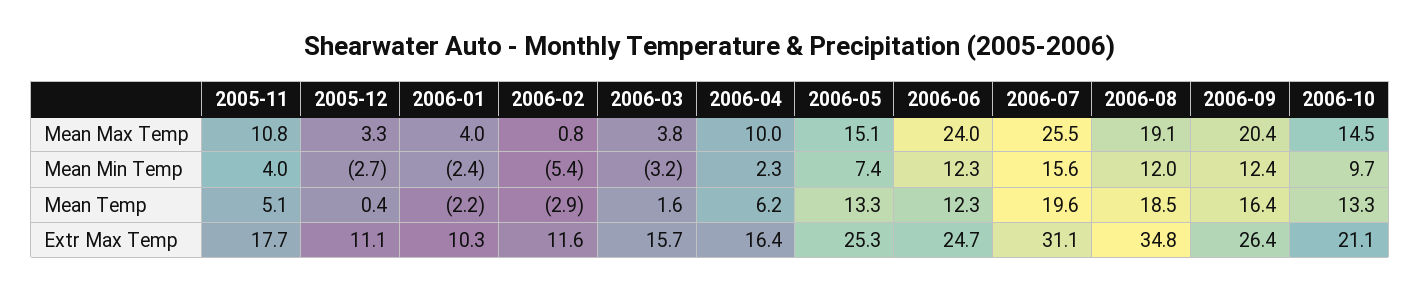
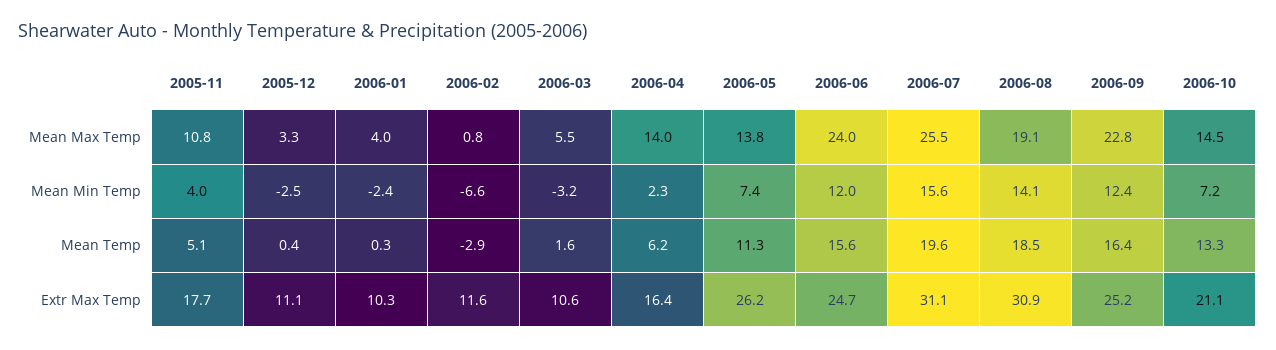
  {
    "2005-11": {
      "Mean Max Temp": 10.8,
      "Mean Min Temp": 4,
      "Mean Temp": 5.1,
      "Extr Max Temp": 17.7
    },
    "2005-12": {
      "Mean Max Temp": 3.3,
-     "Mean Min Temp": -2.7,
+     "Mean Min Temp": -2.5,
      "Mean Temp": 0.4,
      "Extr Max Temp": 11.1
    },
    "2006-01": {
      "Mean Max Temp": 4,
      "Mean Min Temp": -2.4,
-     "Mean Temp": -2.2,
+     "Mean Temp": 0.3,
      "Extr Max Temp": 10.3
    },
    "2006-02": {
      "Mean Max Temp": 0.8,
-     "Mean Min Temp": -5.4,
+     "Mean Min Temp": -6.6,
      "Mean Temp": -2.9,
      "Extr Max Temp": 11.6
    },
    "2006-03": {
-     "Mean Max Temp": 3.8,
+     "Mean Max Temp": 5.5,
      "Mean Min Temp": -3.2,
      "Mean Temp": 1.6,
-     "Extr Max Temp": 15.7
+     "Extr Max Temp": 10.6
    },
    "2006-04": {
-     "Mean Max Temp": 10,
+     "Mean Max Temp": 14,
      "Mean Min Temp": 2.3,
      "Mean Temp": 6.2,
      "Extr Max Temp": 16.4
    },
    "2006-05": {
-     "Mean Max Temp": 15.1,
+     "Mean Max Temp": 13.8,
      "Mean Min Temp": 7.4,
-     "Mean Temp": 13.3,
+     "Mean Temp": 11.3,
-     "Extr Max Temp": 25.3
+     "Extr Max Temp": 26.2
    },
    "2006-06": {
      "Mean Max Temp": 24,
-     "Mean Min Temp": 12.3,
+     "Mean Min Temp": 12,
-     "Mean Temp": 12.3,
+     "Mean Temp": 15.6,
      "Extr Max Temp": 24.7
    },
    "2006-07": {
      "Mean Max Temp": 25.5,
      "Mean Min Temp": 15.6,
      "Mean Temp": 19.6,
      "Extr Max Temp": 31.1
    },
    "2006-08": {
      "Mean Max Temp": 19.1,
-     "Mean Min Temp": 12,
+     "Mean Min Temp": 14.1,
      "Mean Temp": 18.5,
-     "Extr Max Temp": 34.8
+     "Extr Max Temp": 30.9
    },
    "2006-09": {
-     "Mean Max Temp": 20.4,
+     "Mean Max Temp": 22.8,
      "Mean Min Temp": 12.4,
      "Mean Temp": 16.4,
-     "Extr Max Temp": 26.4
+     "Extr Max Temp": 25.2
    },
    "2006-10": {
      "Mean Max Temp": 14.5,
-     "Mean Min Temp": 9.7,
+     "Mean Min Temp": 7.2,
      "Mean Temp": 13.3,
      "Extr Max Temp": 21.1
    }
  }

